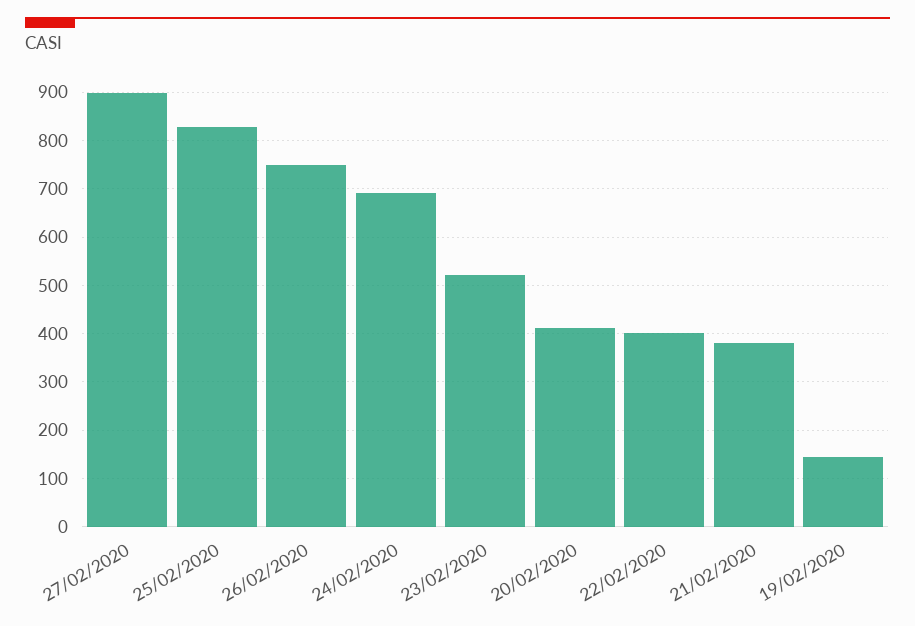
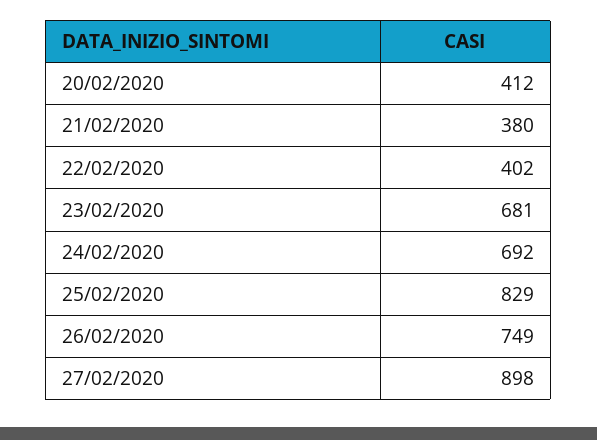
  {
    "27/02/2020": 898,
    "25/02/2020": 829,
    "26/02/2020": 749,
    "24/02/2020": 692,
-   "23/02/2020": 520,
+   "23/02/2020": 681,
    "20/02/2020": 412,
    "22/02/2020": 402,
-   "21/02/2020": 380,
+   "21/02/2020": 380
-   "19/02/2020": 140
  }

